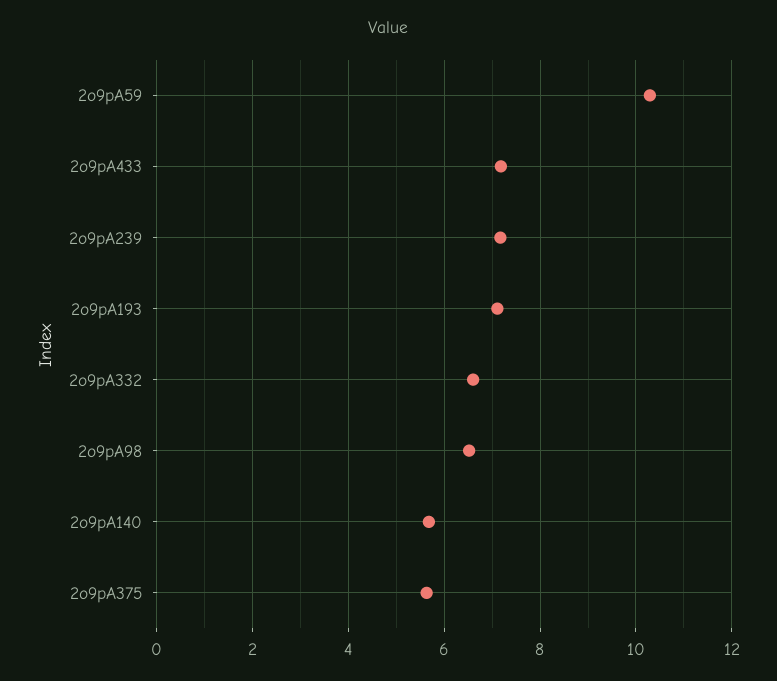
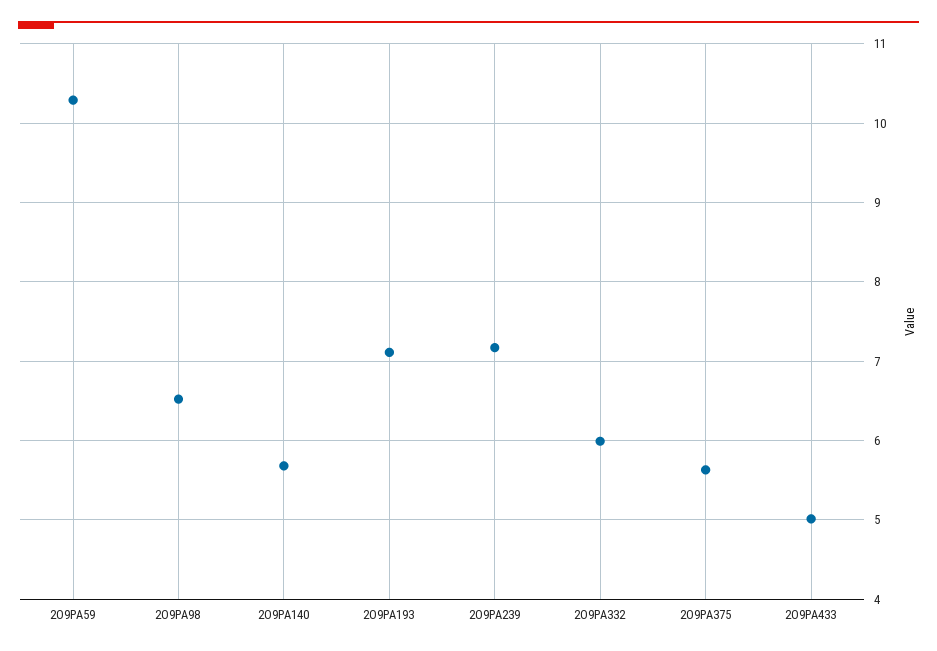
  {
    "2o9pA59": 10.3,
-   "2o9pA433": 7.2,
+   "2o9pA433": 5,
    "2o9pA239": 7.2,
    "2o9pA193": 7.1,
-   "2o9pA332": 6.6,
+   "2o9pA332": 6,
    "2o9pA98": 6.5,
    "2o9pA140": 5.7,
    "2o9pA375": 5.6
  }

